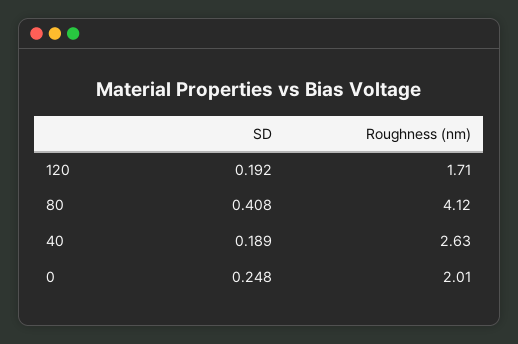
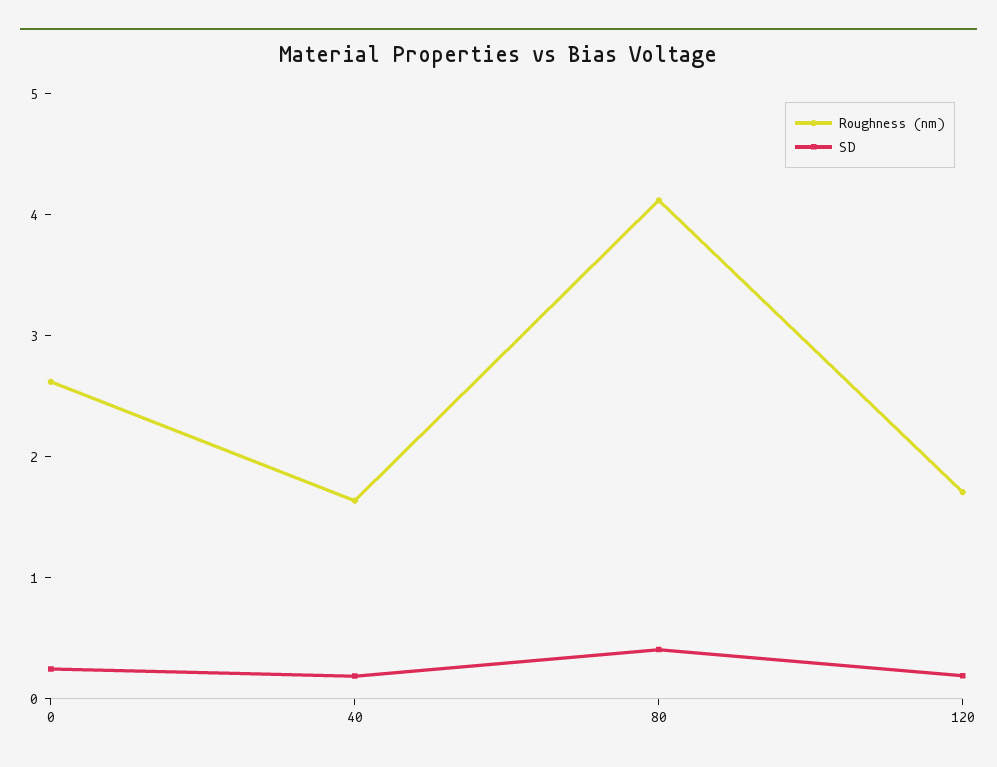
  {
    "SD": {
      "120": 0.192,
      "80": 0.408,
      "40": 0.189,
      "0": 0.248
    },
    "Roughness (nm)": {
      "120": 1.71,
      "80": 4.12,
-     "40": 2.63,
+     "40": 1.6,
-     "0": 2.01
+     "0": 2.6
    }
  }

